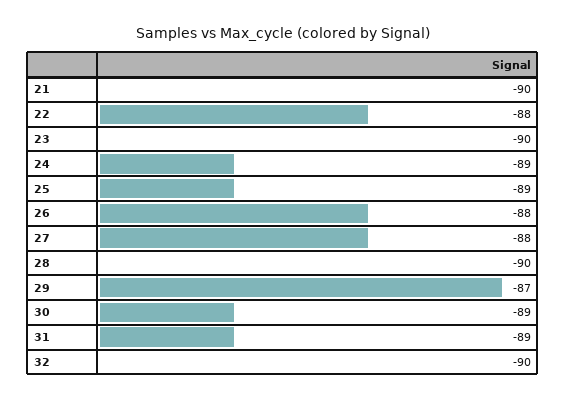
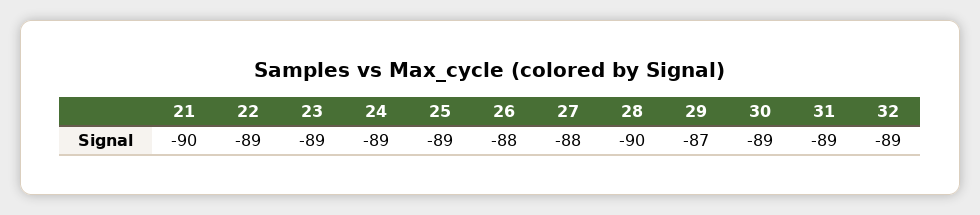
  {
    "21": -90,
-   "22": -88,
+   "22": -89,
-   "23": -90,
+   "23": -89,
    "24": -89,
    "25": -89,
    "26": -88,
    "27": -88,
    "28": -90,
    "29": -87,
    "30": -89,
    "31": -89,
-   "32": -90
+   "32": -89
  }

